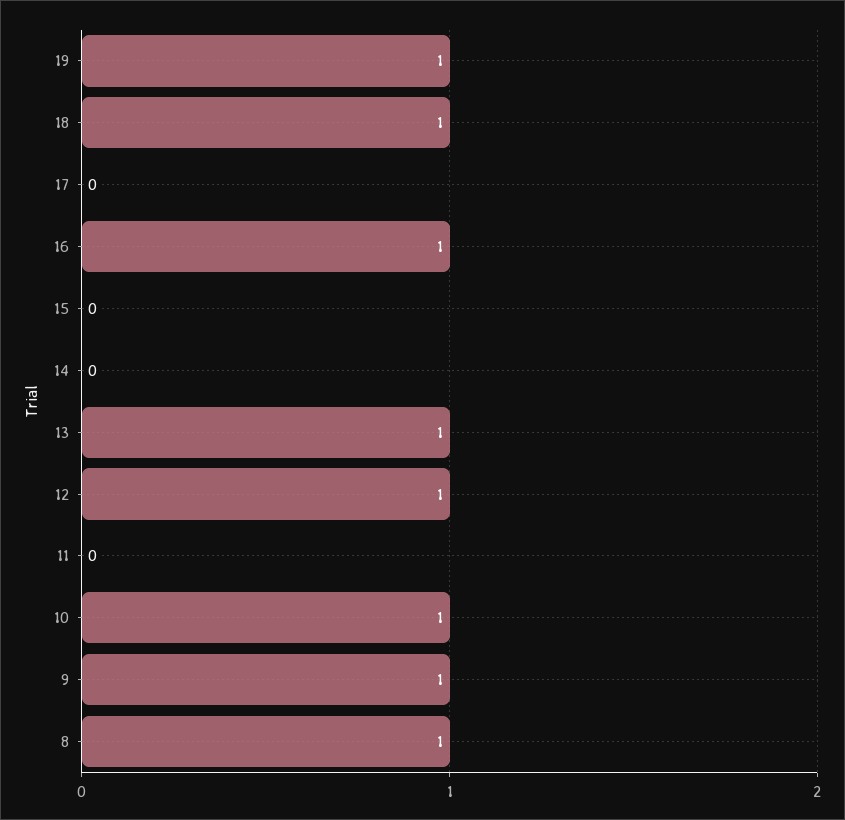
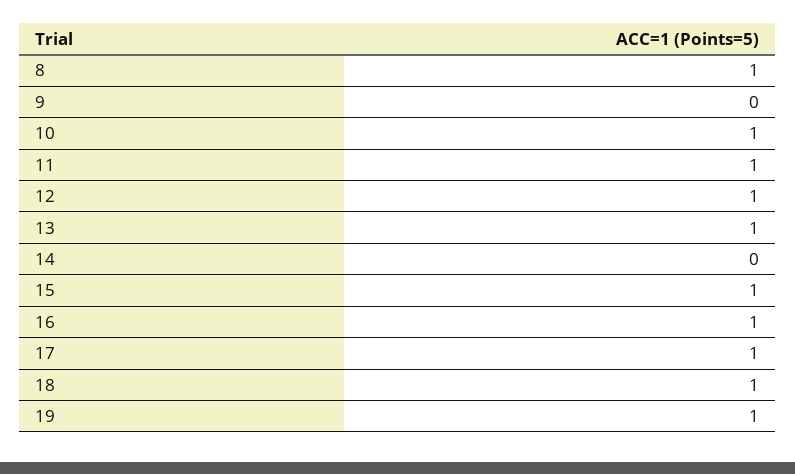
  {
    "19": 1,
    "18": 1,
-   "17": 0,
+   "17": 1,
    "16": 1,
-   "15": 0,
+   "15": 1,
    "14": 0,
    "13": 1,
    "12": 1,
-   "11": 0,
+   "11": 1,
    "10": 1,
-   "9": 1,
+   "9": 0,
    "8": 1
  }

